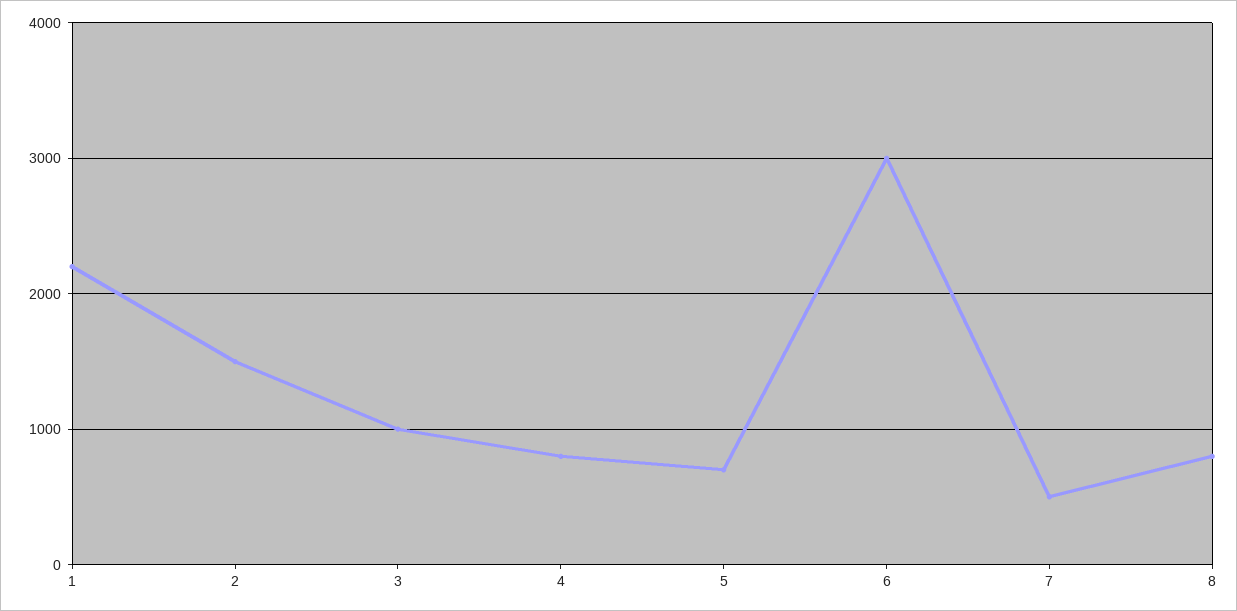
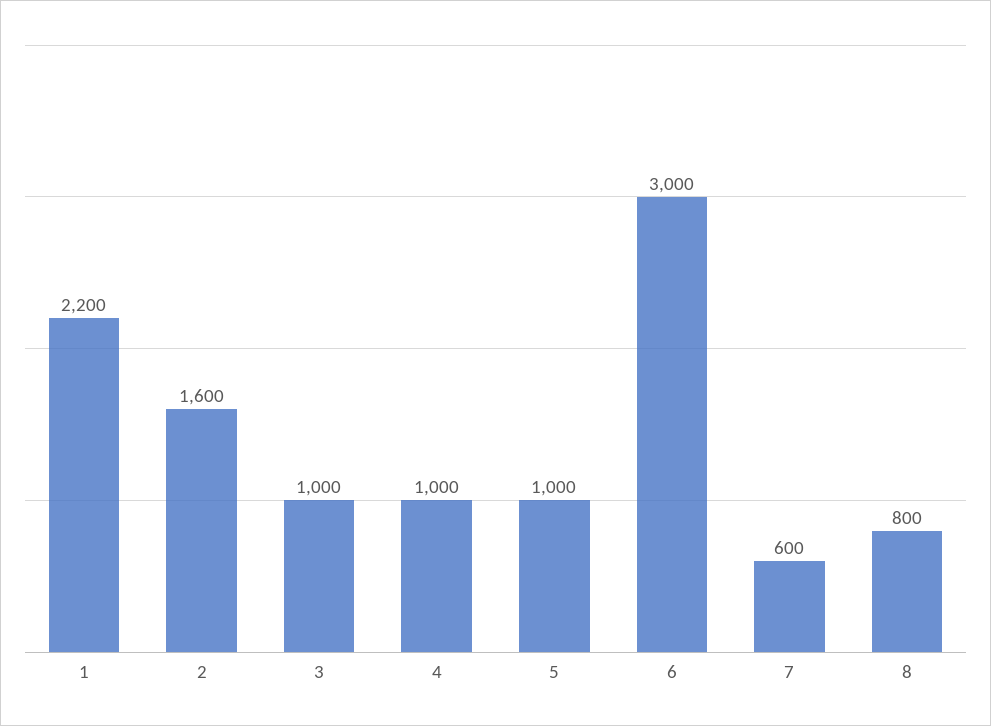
  {
    "1": 2200,
-   "2": 1500,
+   "2": 1600,
    "3": 1000,
-   "4": 800,
+   "4": 1000,
-   "5": 700,
+   "5": 1000,
    "6": 3000,
-   "7": 500,
+   "7": 600,
    "8": 800
  }

